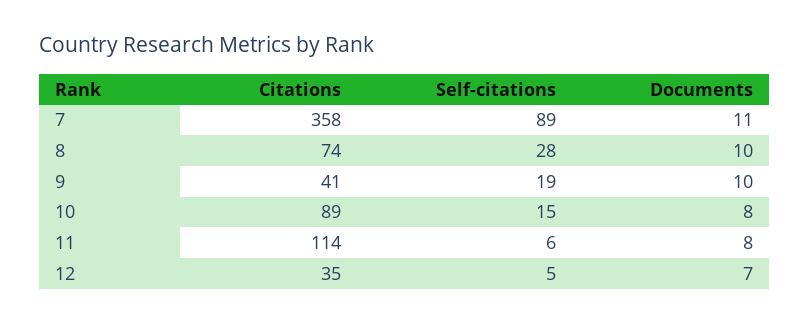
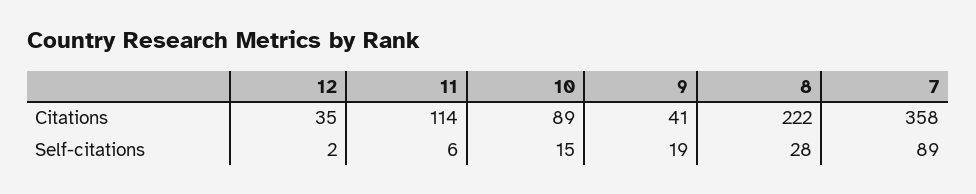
  {
    "Citations": {
      "7": 358,
-     "8": 74,
+     "8": 222,
      "9": 41,
      "10": 89,
      "11": 114,
      "12": 35
    },
    "Self-citations": {
      "7": 89,
      "8": 28,
      "9": 19,
      "10": 15,
      "11": 6,
-     "12": 5
+     "12": 2
-   },
+   }
-   "Documents": {
-     "7": 11,
-     "8": 10,
-     "9": 10,
-     "10": 8,
-     "11": 8,
-     "12": 7
-   }
  }

